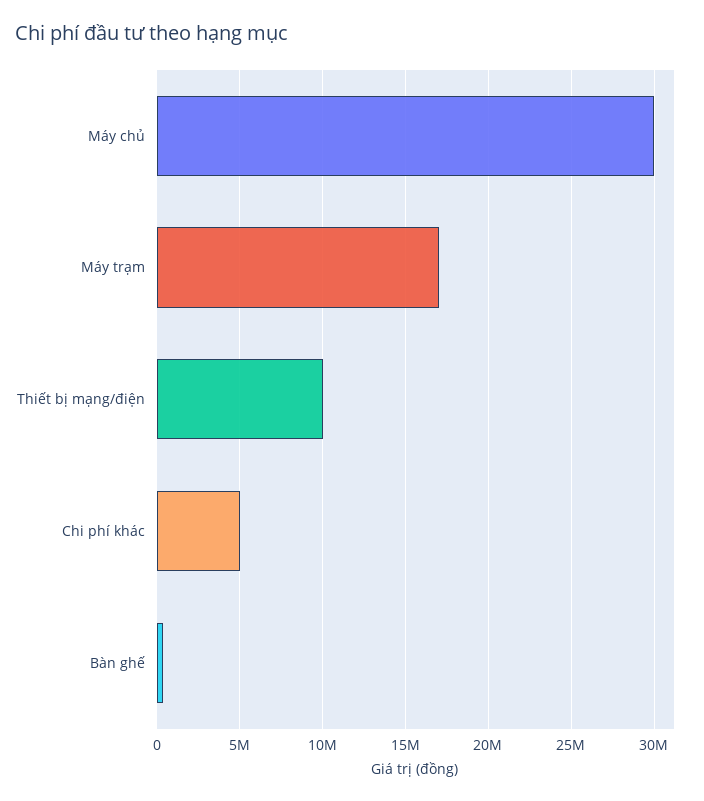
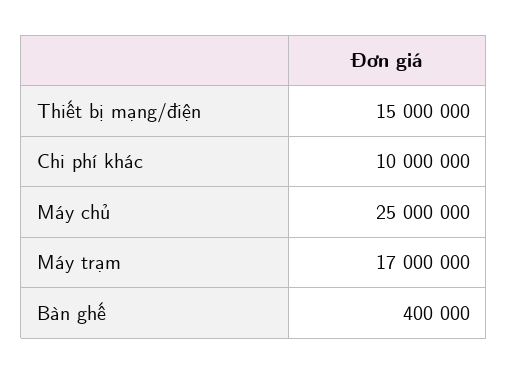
  {
-   "Máy chủ": 30000000,
+   "Máy chủ": 25000000,
    "Máy trạm": 17000000,
-   "Thiết bị mạng/điện": 10000000,
+   "Thiết bị mạng/điện": 15000000,
-   "Chi phí khác": 5000000,
+   "Chi phí khác": 10000000,
    "Bàn ghế": 400000
  }

